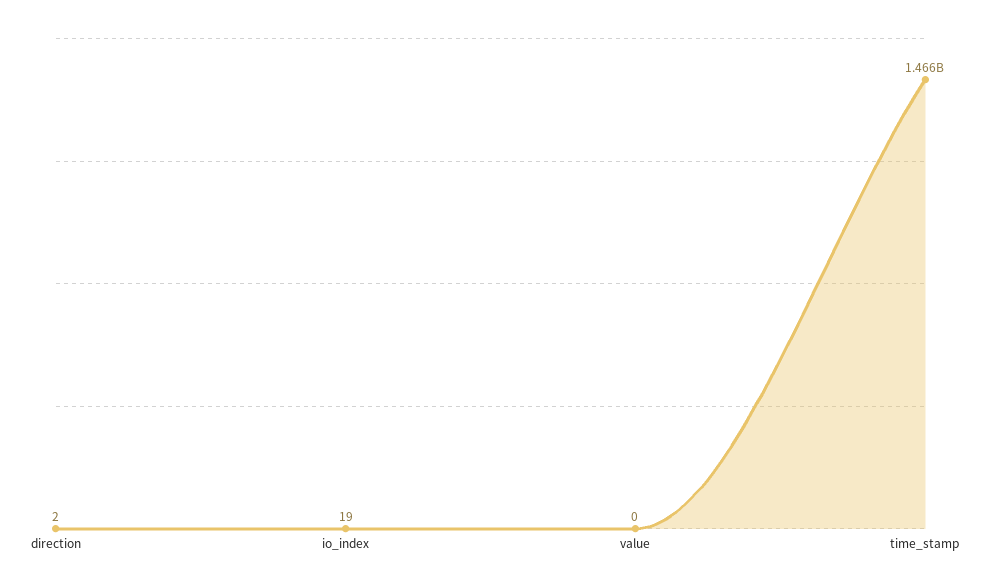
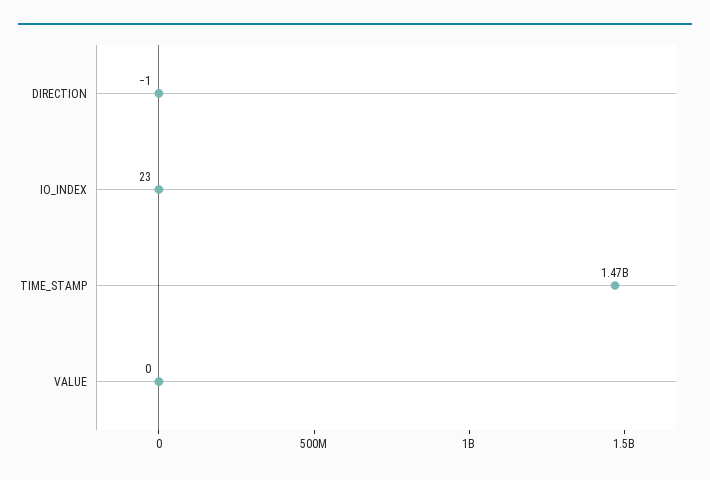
  {
-   "direction": 2,
+   "direction": -1,
-   "io_index": 19,
+   "io_index": 23,
    "value": 0,
    "time_stamp": 1466000000
  }

